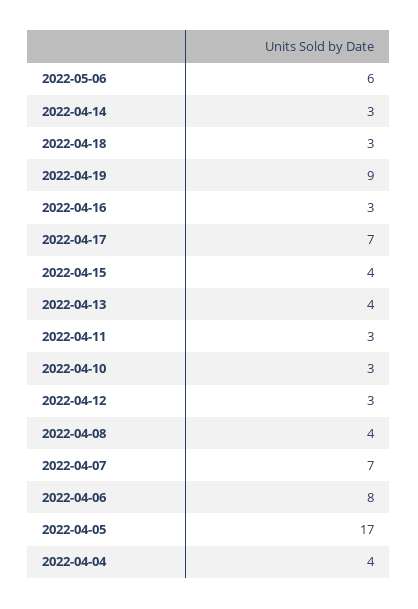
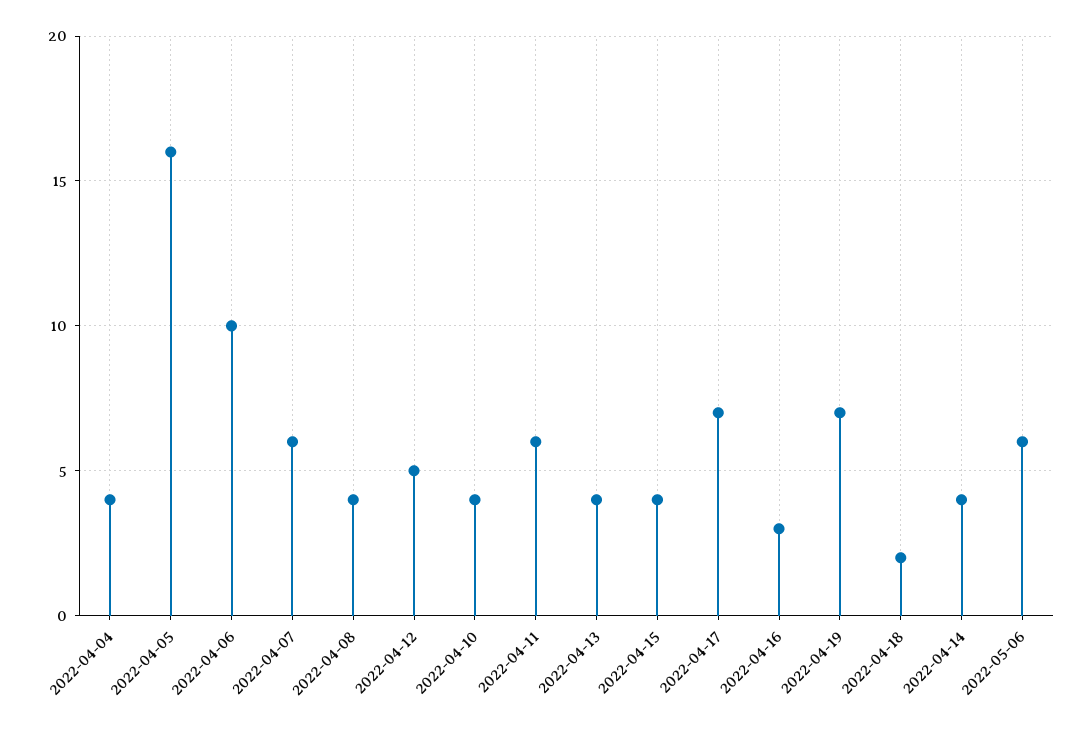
  {
    "2022-05-06": 6,
-   "2022-04-14": 3,
+   "2022-04-14": 4,
-   "2022-04-18": 3,
+   "2022-04-18": 2,
-   "2022-04-19": 9,
+   "2022-04-19": 7,
    "2022-04-16": 3,
    "2022-04-17": 7,
    "2022-04-15": 4,
    "2022-04-13": 4,
-   "2022-04-11": 3,
+   "2022-04-11": 6,
-   "2022-04-10": 3,
+   "2022-04-10": 4,
-   "2022-04-12": 3,
+   "2022-04-12": 5,
    "2022-04-08": 4,
-   "2022-04-07": 7,
+   "2022-04-07": 6,
-   "2022-04-06": 8,
+   "2022-04-06": 10,
-   "2022-04-05": 17,
+   "2022-04-05": 16,
    "2022-04-04": 4
  }

